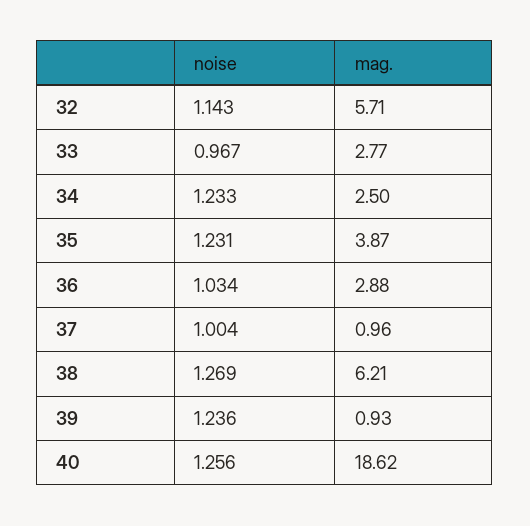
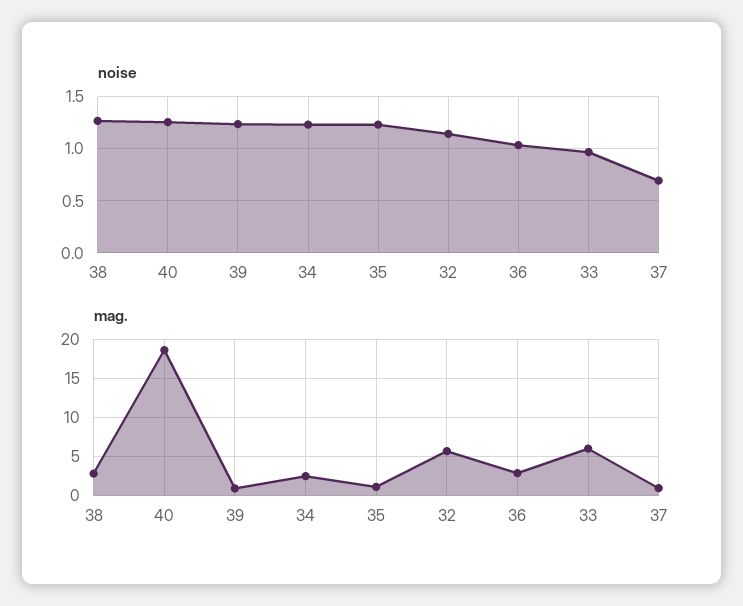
  {
    "noise": {
      "32": 1.143,
      "33": 0.967,
      "34": 1.233,
      "35": 1.231,
      "36": 1.034,
-     "37": 1.004,
+     "37": 0.7,
      "38": 1.269,
      "39": 1.236,
      "40": 1.256
    },
    "mag.": {
      "32": 5.71,
-     "33": 2.77,
+     "33": 6,
      "34": 2.5,
-     "35": 3.87,
+     "35": 1,
      "36": 2.88,
      "37": 0.96,
-     "38": 6.21,
+     "38": 3,
      "39": 0.93,
      "40": 18.62
    }
  }

